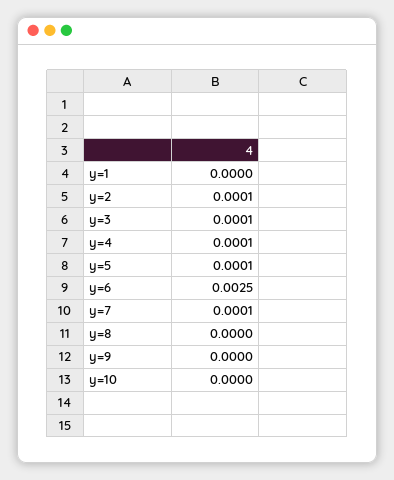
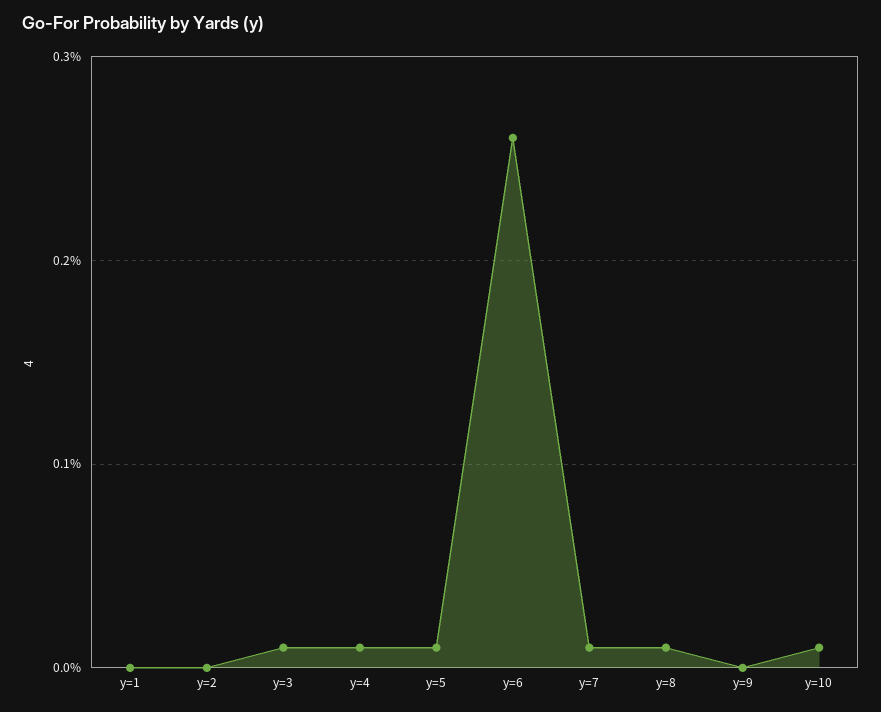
  {
    "y=1": 0,
-   "y=2": 0.0001,
+   "y=2": 0,
    "y=3": 0.0001,
    "y=4": 0.0001,
    "y=5": 0.0001,
-   "y=6": 0.0025,
+   "y=6": 0.0026,
    "y=7": 0.0001,
-   "y=8": 0,
+   "y=8": 0.0001,
    "y=9": 0,
-   "y=10": 0
+   "y=10": 0.0001
  }

